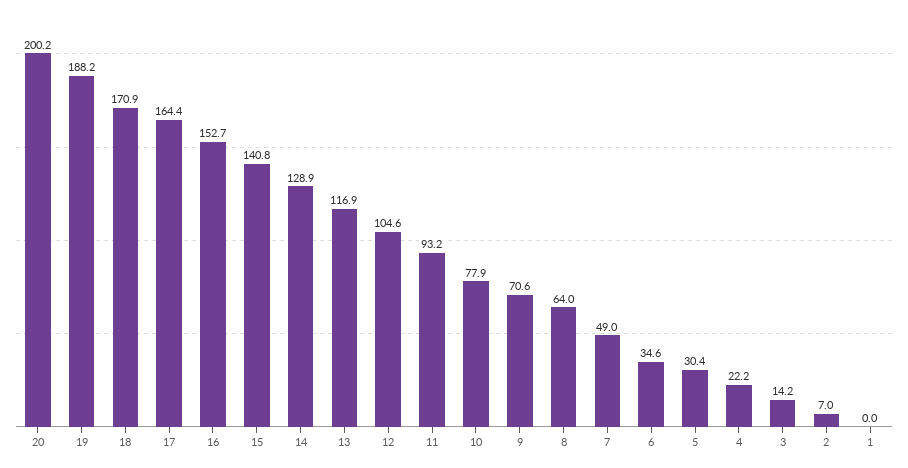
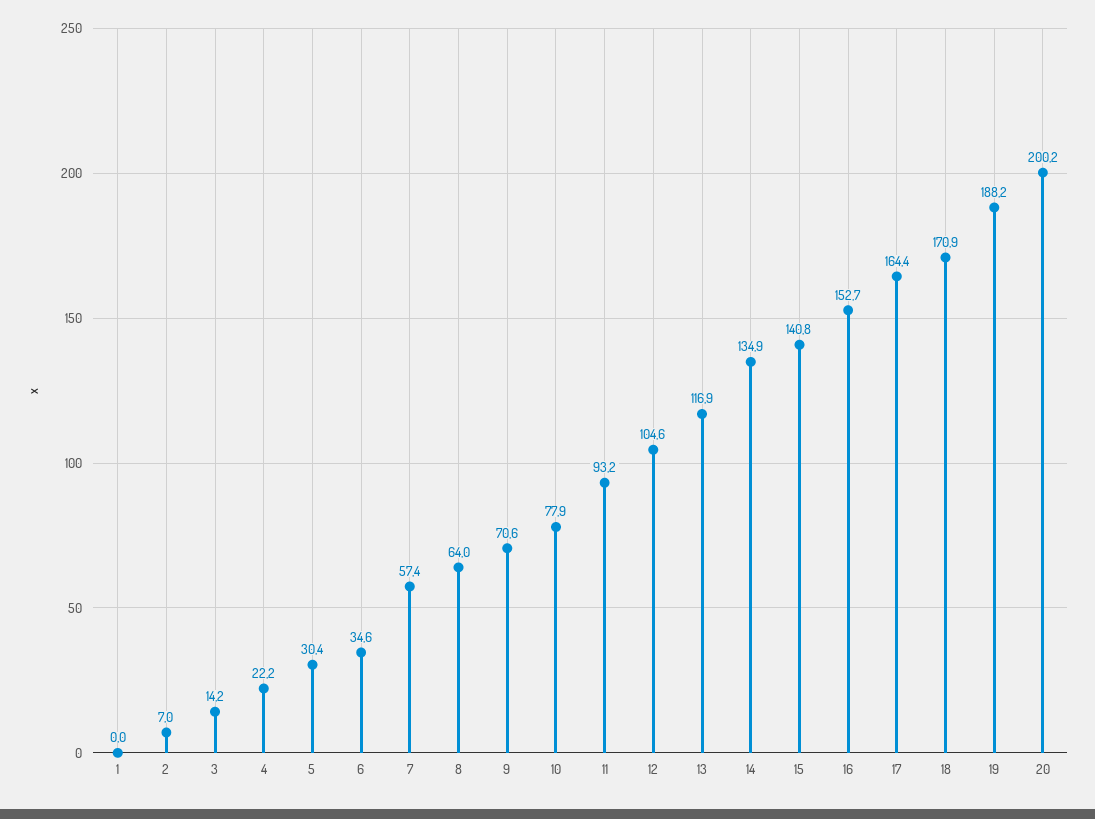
  {
    "20": 200.2,
    "19": 188.2,
    "18": 170.9,
    "17": 164.4,
    "16": 152.7,
    "15": 140.8,
-   "14": 128.9,
+   "14": 134.9,
    "13": 116.9,
    "12": 104.6,
    "11": 93.2,
    "10": 77.9,
    "9": 70.6,
    "8": 64,
-   "7": 49,
+   "7": 57.4,
    "6": 34.6,
    "5": 30.4,
    "4": 22.2,
    "3": 14.2,
    "2": 7,
    "1": 0
  }

